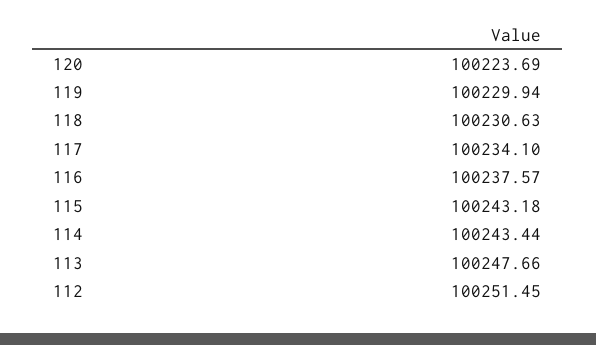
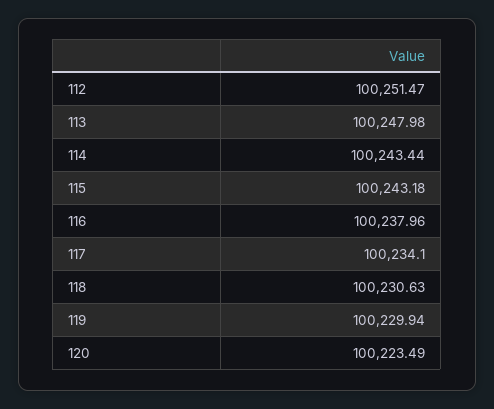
  {
-   "120": 100223.69,
+   "120": 100223.49,
    "119": 100229.94,
    "118": 100230.63,
    "117": 100234.1,
-   "116": 100237.57,
+   "116": 100237.96,
    "115": 100243.18,
    "114": 100243.44,
-   "113": 100247.66,
+   "113": 100247.98,
-   "112": 100251.45
+   "112": 100251.47
  }

